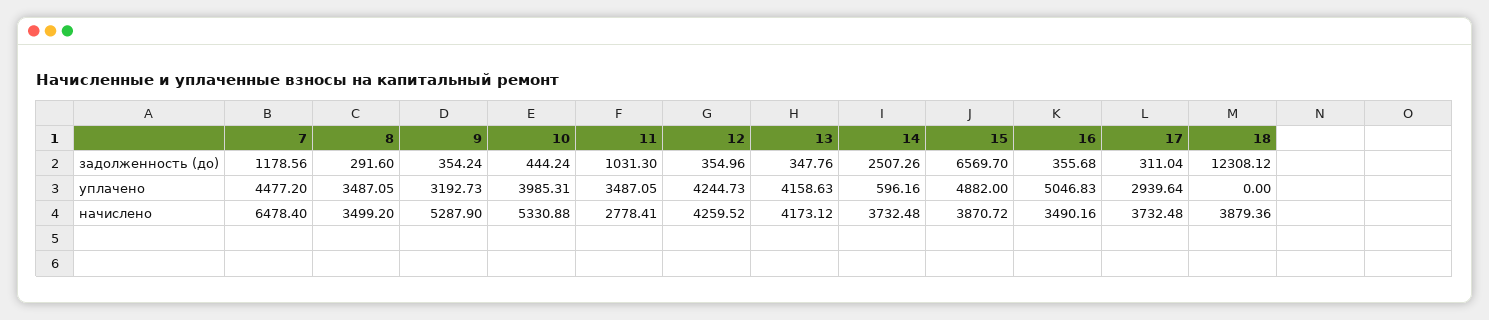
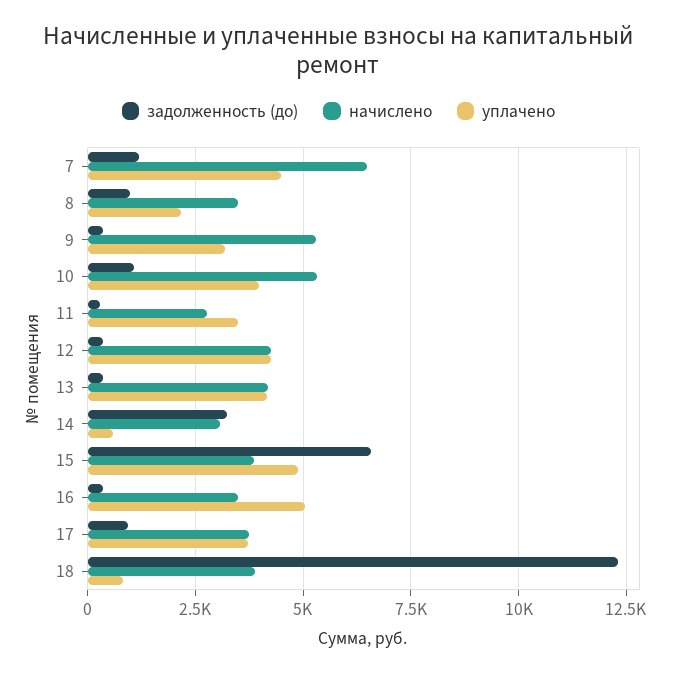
  {
    "задолженность (до)": {
      "7": 1178.56,
-     "8": 291.6,
+     "8": 1000,
      "9": 354.24,
-     "10": 444.24,
+     "10": 1000,
-     "11": 1031.3,
+     "11": 250,
      "12": 354.96,
      "13": 347.76,
-     "14": 2507.26,
+     "14": 3250,
      "15": 6569.7,
      "16": 355.68,
-     "17": 311.04,
+     "17": 1000,
      "18": 12308.12
    },
    "уплачено": {
      "7": 4477.2,
-     "8": 3487.05,
+     "8": 2250,
      "9": 3192.73,
      "10": 3985.31,
      "11": 3487.05,
      "12": 4244.73,
      "13": 4158.63,
      "14": 596.16,
      "15": 4882,
      "16": 5046.83,
-     "17": 2939.64,
+     "17": 3750,
-     "18": 0
+     "18": 750
    },
    "начислено": {
      "7": 6478.4,
      "8": 3499.2,
      "9": 5287.9,
      "10": 5330.88,
      "11": 2778.41,
      "12": 4259.52,
      "13": 4173.12,
-     "14": 3732.48,
+     "14": 3000,
      "15": 3870.72,
      "16": 3490.16,
      "17": 3732.48,
      "18": 3879.36
    }
  }

